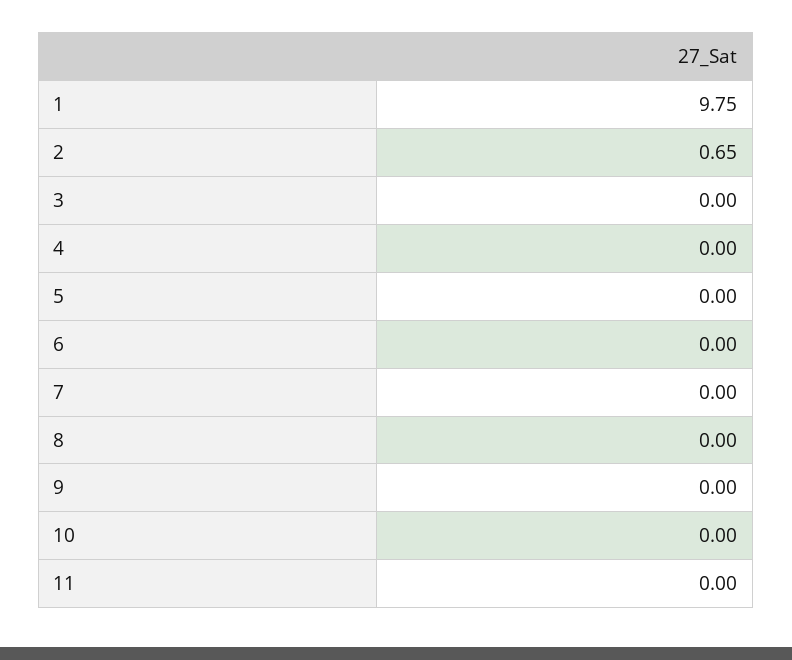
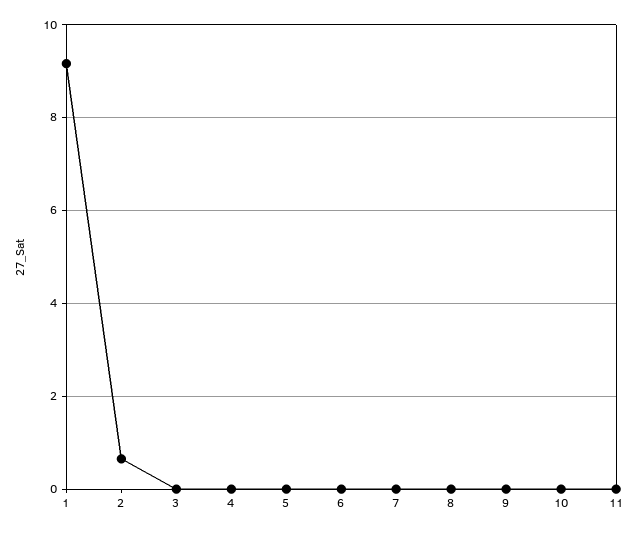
  {
-   "1": 9.75,
+   "1": 9.2,
    "2": 0.65,
    "3": 0,
    "4": 0,
    "5": 0,
    "6": 0,
    "7": 0,
    "8": 0,
    "9": 0,
    "10": 0,
    "11": 0
  }

